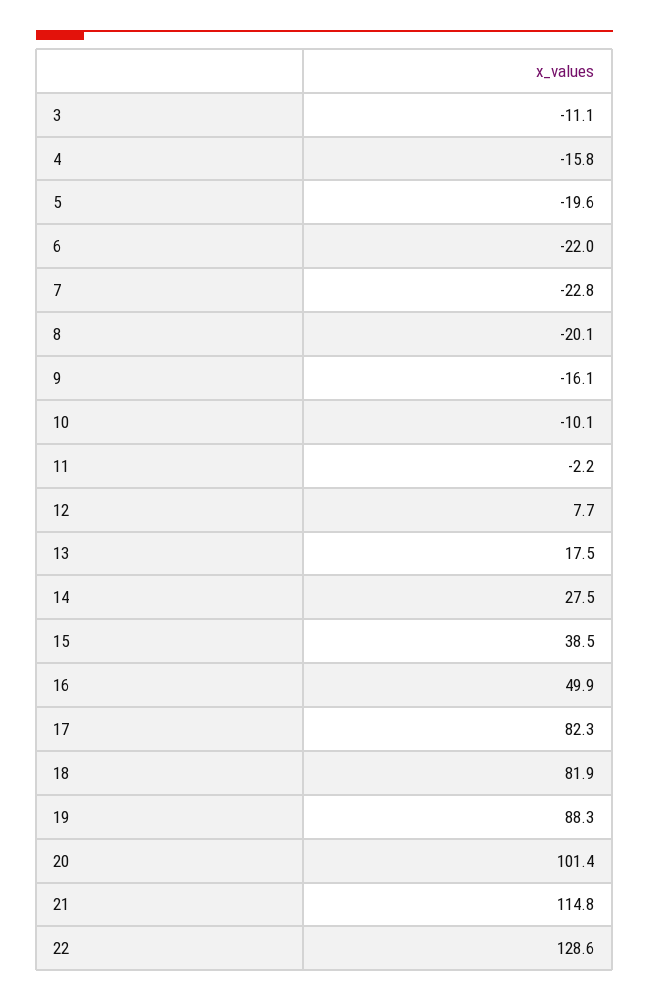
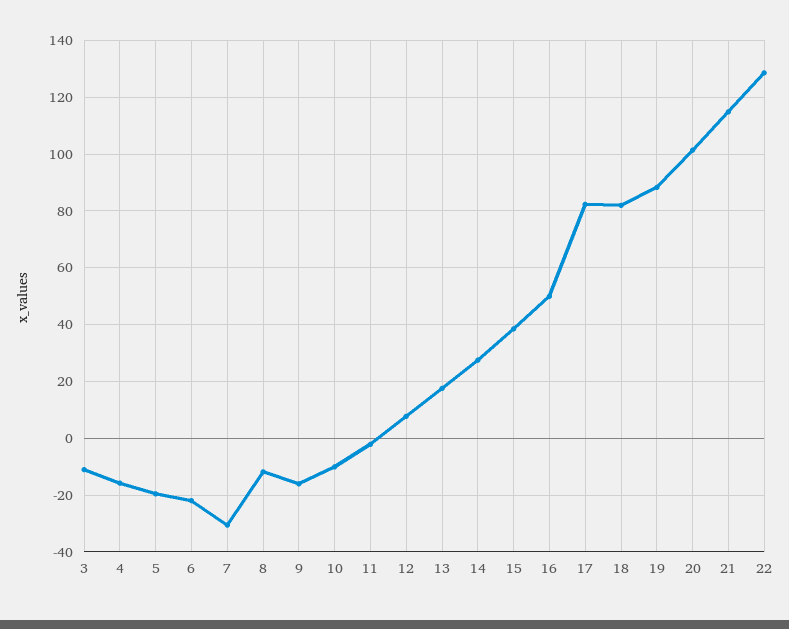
  {
    "3": -11.1,
    "4": -15.8,
    "5": -19.6,
    "6": -22,
-   "7": -22.8,
+   "7": -30,
-   "8": -20.1,
+   "8": -12.5,
    "9": -16.1,
    "10": -10.1,
    "11": -2.2,
    "12": 7.7,
    "13": 17.5,
    "14": 27.5,
    "15": 38.5,
    "16": 49.9,
    "17": 82.3,
    "18": 81.9,
    "19": 88.3,
    "20": 101.4,
    "21": 114.8,
    "22": 128.6
  }

